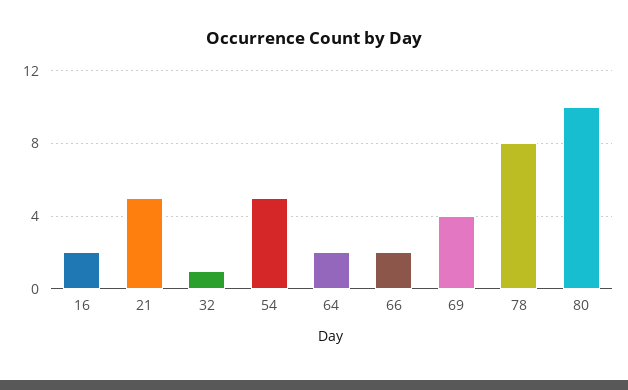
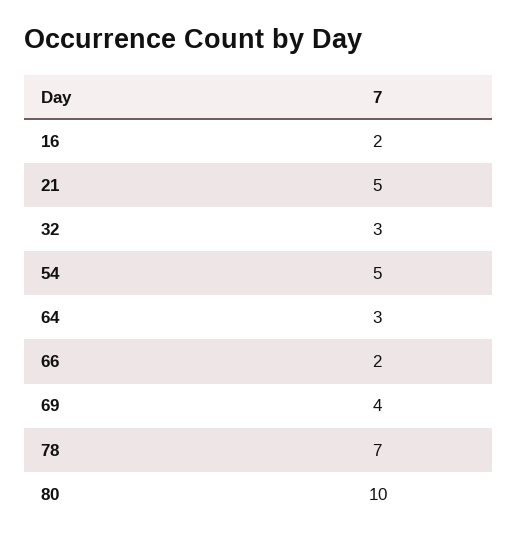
  {
    "16": 2,
    "21": 5,
-   "32": 1,
+   "32": 3,
    "54": 5,
-   "64": 2,
+   "64": 3,
    "66": 2,
    "69": 4,
-   "78": 8,
+   "78": 7,
    "80": 10
  }

